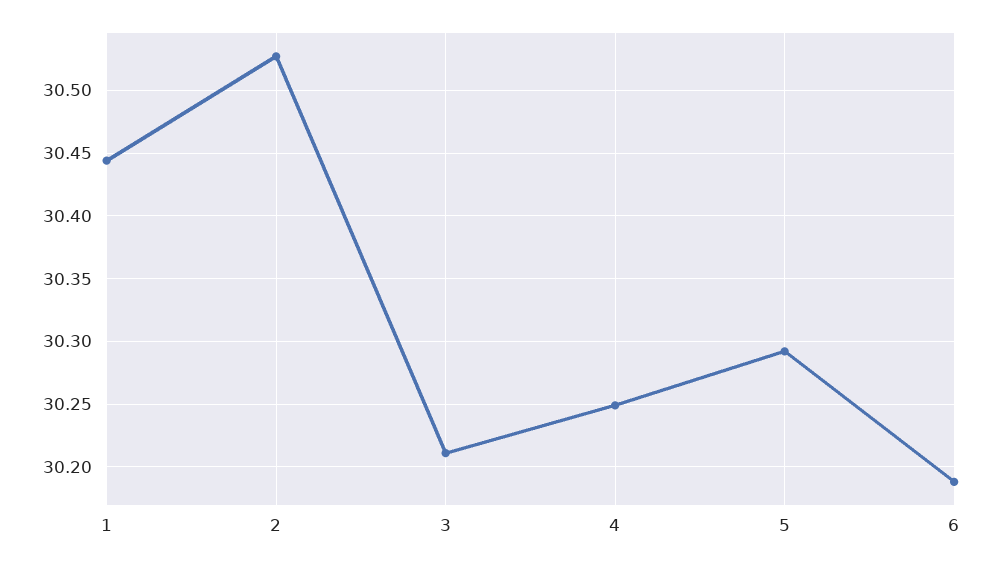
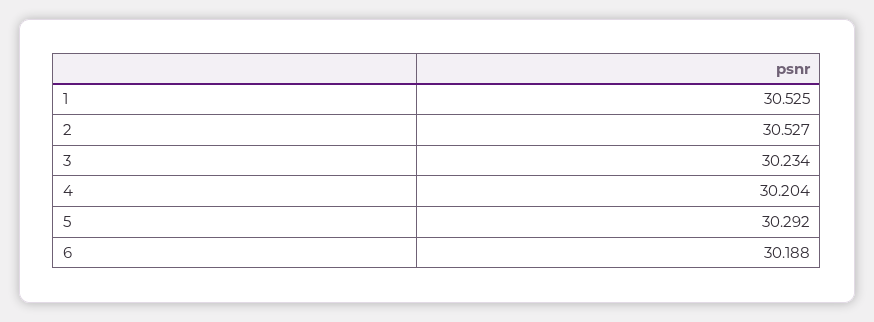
  {
-   "1": 30.445,
+   "1": 30.525,
    "2": 30.527,
-   "3": 30.21,
+   "3": 30.234,
-   "4": 30.25,
+   "4": 30.204,
    "5": 30.292,
    "6": 30.188
  }

